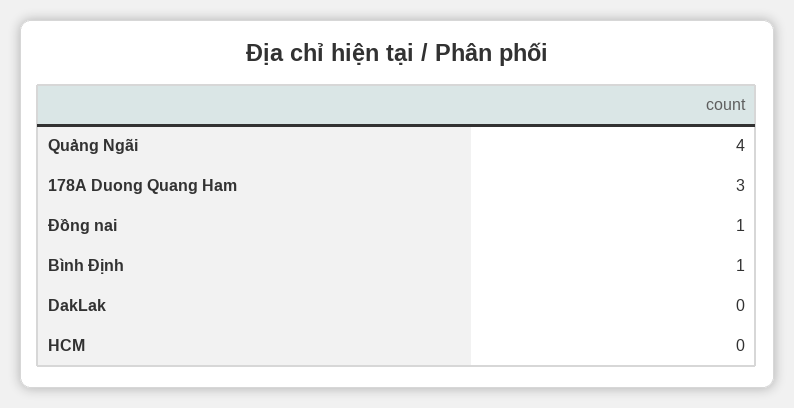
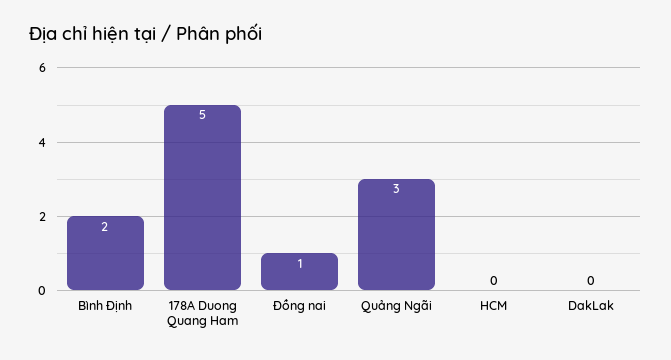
  {
-   "Quảng Ngãi": 4,
+   "Quảng Ngãi": 3,
-   "178A Duong Quang Ham": 3,
+   "178A Duong Quang Ham": 5,
    "Đồng nai": 1,
-   "Bình Định": 1,
+   "Bình Định": 2,
    "DakLak": 0,
    "HCM": 0
  }

